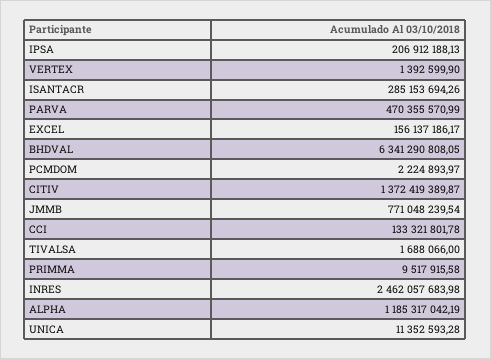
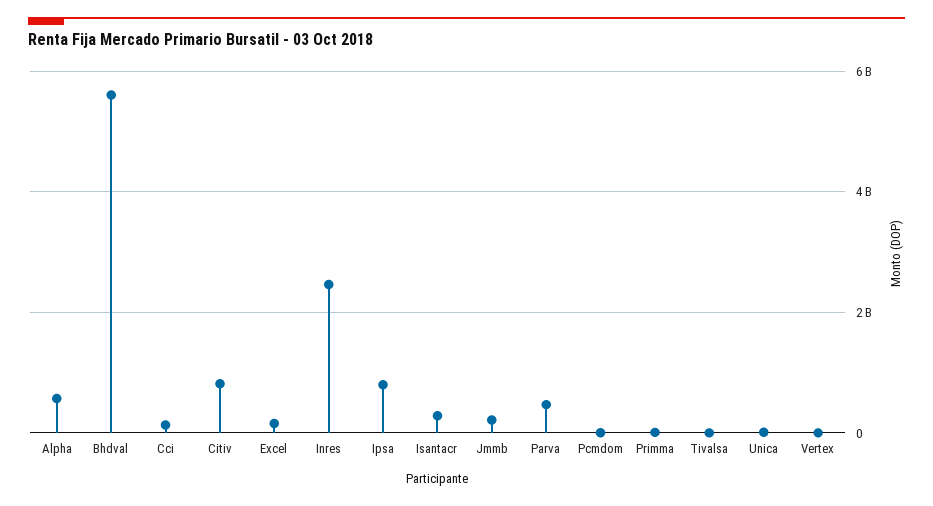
  {
-   "IPSA": 206912188.13,
+   "IPSA": 800000000,
    "VERTEX": 1392599.9,
    "ISANTACR": 285153694.26,
    "PARVA": 470355570.99,
    "EXCEL": 156137186.17,
-   "BHDVAL": 6341290808.05,
+   "BHDVAL": 5600000000,
    "PCMDOM": 2224893.97,
-   "CITIV": 1372419389.87,
+   "CITIV": 800000000,
-   "JMMB": 771048239.54,
+   "JMMB": 200000000,
    "CCI": 133321801.78,
    "TIVALSA": 1688066,
    "PRIMMA": 9517915.58,
    "INRES": 2462057683.98,
-   "ALPHA": 1185317042.19,
+   "ALPHA": 600000000,
    "UNICA": 11352593.28
  }

